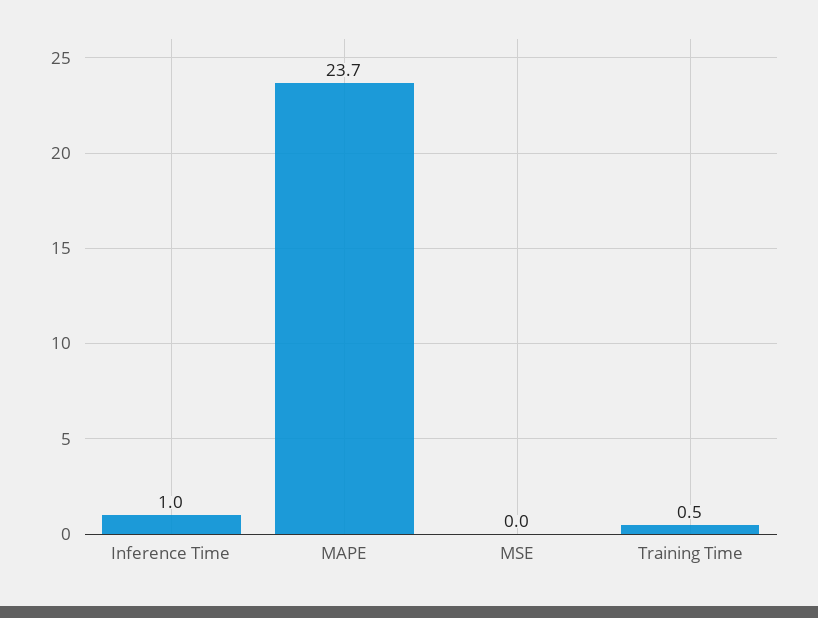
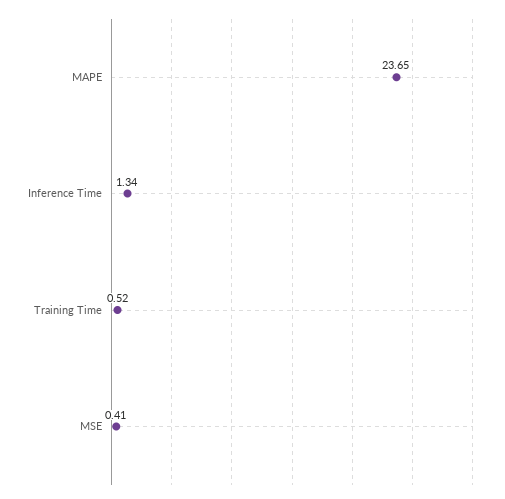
  {
-   "Inference Time": 1,
+   "Inference Time": 1.34,
    "MAPE": 23.65,
-   "MSE": 0,
+   "MSE": 0.41,
    "Training Time": 0.52
  }

